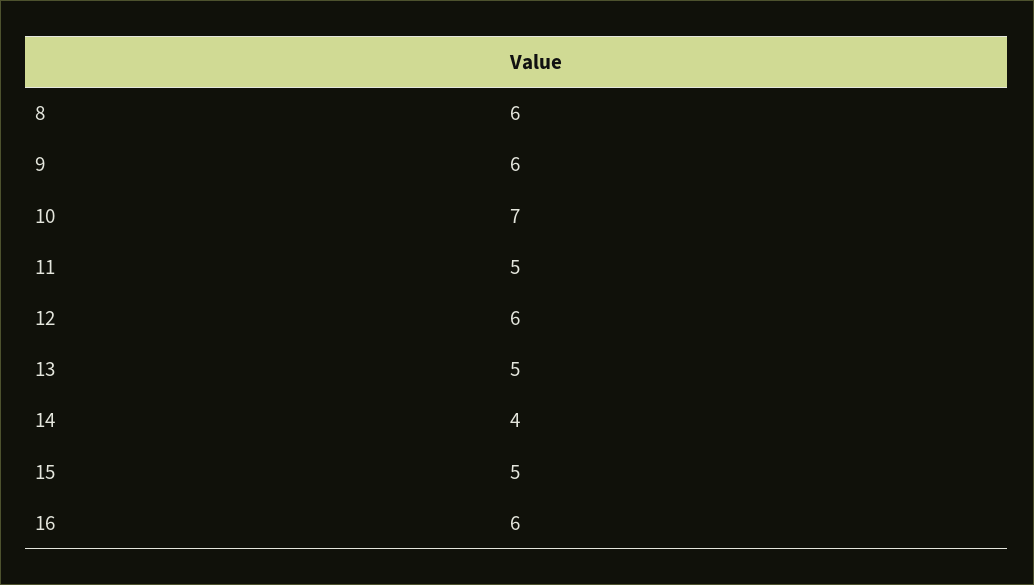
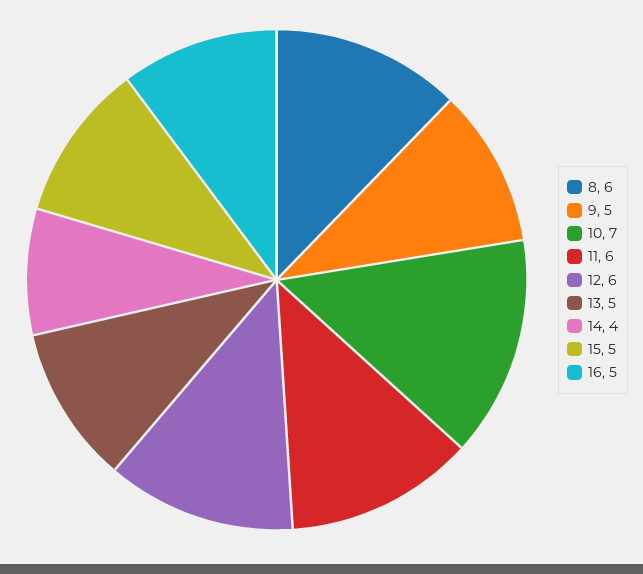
  {
    "8": 6,
-   "9": 6,
+   "9": 5,
    "10": 7,
-   "11": 5,
+   "11": 6,
    "12": 6,
    "13": 5,
    "14": 4,
    "15": 5,
-   "16": 6
+   "16": 5
  }

